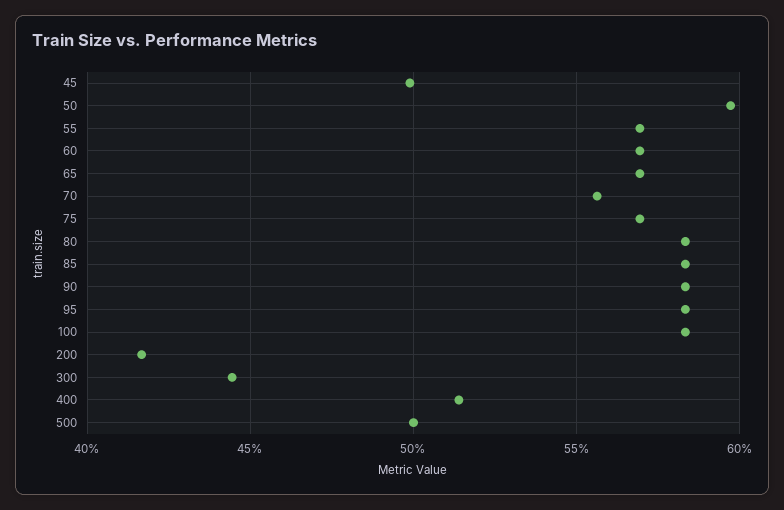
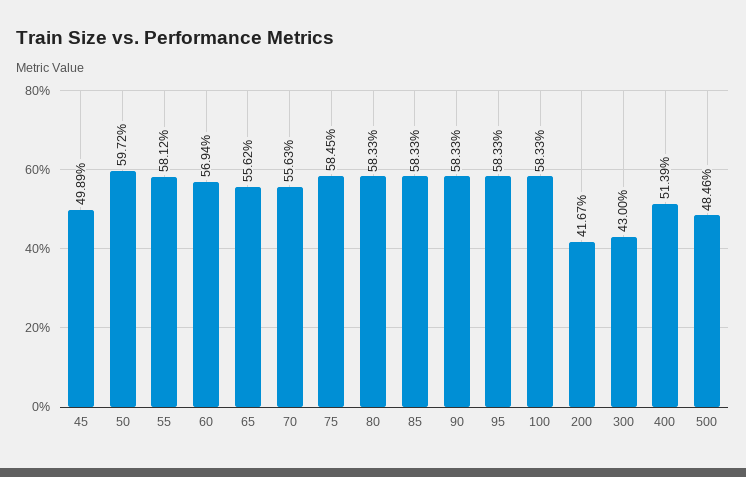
  {
    "45": 49.89,
    "50": 59.72,
-   "55": 57,
+   "55": 58.12,
    "60": 56.94,
-   "65": 57,
+   "65": 55.62,
    "70": 55.63,
-   "75": 57,
+   "75": 58.45,
    "80": 58.33,
    "85": 58.33,
    "90": 58.33,
    "95": 58.33,
    "100": 58.33,
    "200": 41.67,
-   "300": 44.5,
+   "300": 43,
    "400": 51.39,
-   "500": 50
+   "500": 48.46
  }

